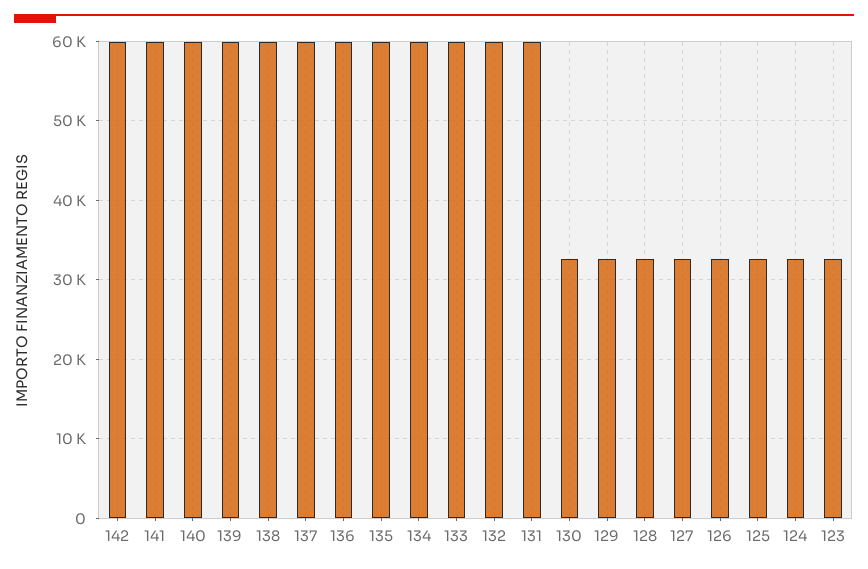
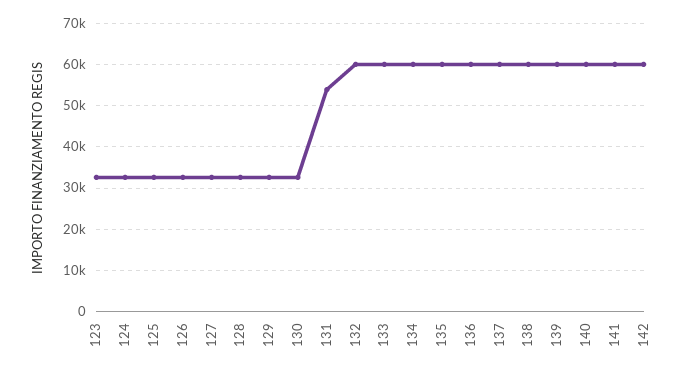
  {
    "142": 60000,
    "141": 60000,
    "140": 60000,
    "139": 60000,
    "138": 60000,
    "137": 60000,
    "136": 60000,
    "135": 60000,
    "134": 60000,
    "133": 60000,
    "132": 60000,
-   "131": 60000,
+   "131": 54000,
    "130": 33000,
    "129": 33000,
    "128": 33000,
    "127": 33000,
    "126": 33000,
    "125": 33000,
    "124": 33000,
    "123": 33000
  }

